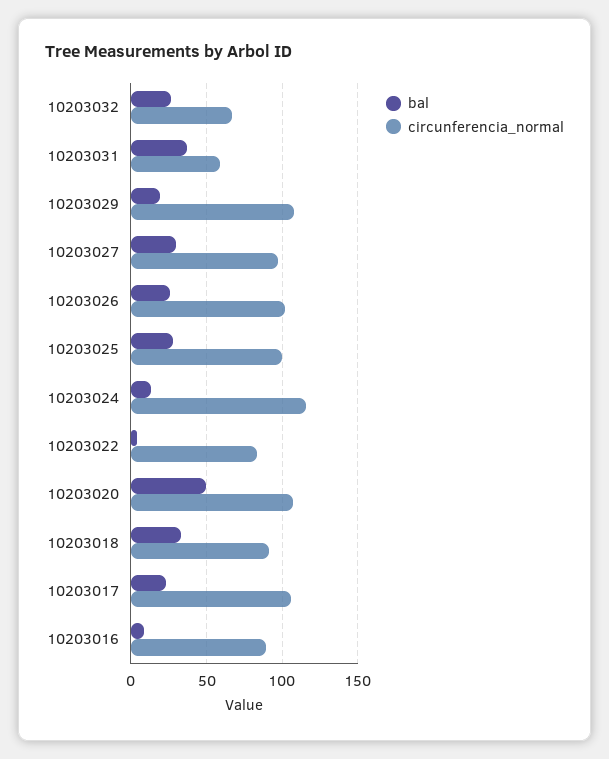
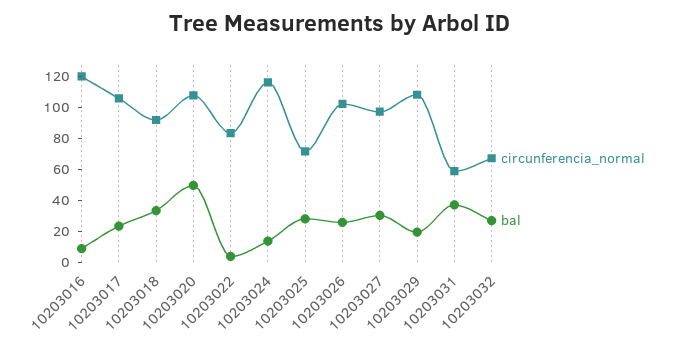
  {
    "bal": {
      "10203032": 25,
      "10203031": 35,
      "10203029": 20,
      "10203027": 30,
      "10203026": 25,
      "10203025": 30,
      "10203024": 15,
      "10203022": 5,
      "10203020": 50,
      "10203018": 35,
      "10203017": 25,
      "10203016": 10
    },
    "circunferencia_normal": {
      "10203032": 65,
      "10203031": 60,
      "10203029": 110,
      "10203027": 95,
      "10203026": 100,
-     "10203025": 100,
+     "10203025": 70,
      "10203024": 115,
      "10203022": 85,
      "10203020": 110,
      "10203018": 90,
      "10203017": 105,
-     "10203016": 90
+     "10203016": 120
    }
  }

